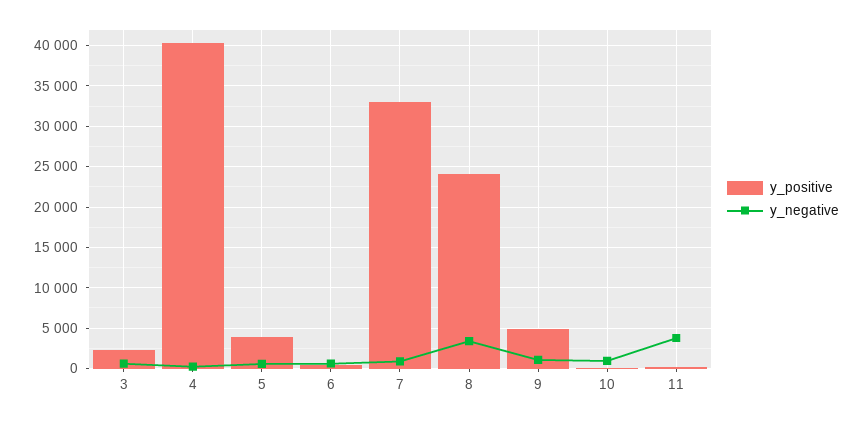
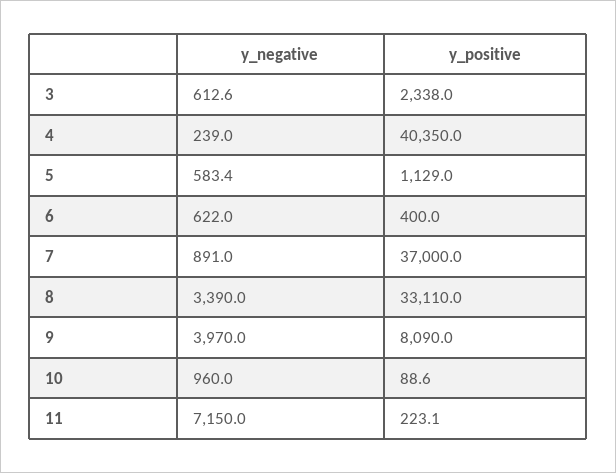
  {
    "y_positive": {
      "3": 2338,
      "4": 40350,
-     "5": 4000,
+     "5": 1129,
      "6": 400,
-     "7": 33000,
+     "7": 37000,
-     "8": 24000,
+     "8": 33110,
-     "9": 5000,
+     "9": 8090,
      "10": 88.6,
      "11": 223.1
    },
    "y_negative": {
      "3": 612.6,
      "4": 239,
      "5": 583.4,
      "6": 622,
      "7": 891,
      "8": 3390,
-     "9": 1000,
+     "9": 3970,
      "10": 960,
-     "11": 4000
+     "11": 7150
    }
  }

